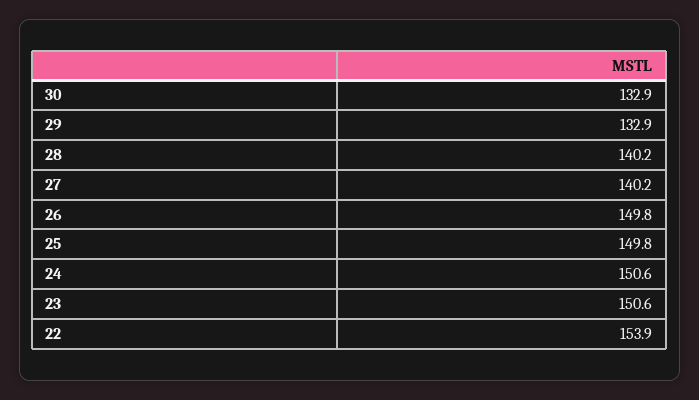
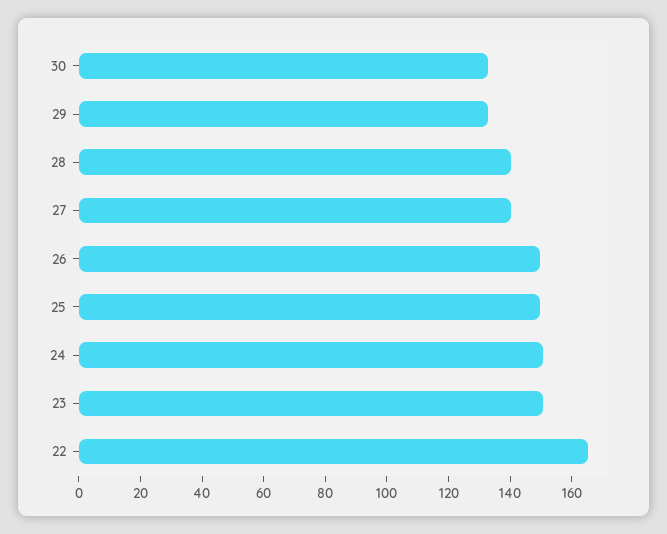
  {
    "30": 132.9,
    "29": 132.9,
    "28": 140.2,
    "27": 140.2,
    "26": 149.8,
    "25": 149.8,
    "24": 150.6,
    "23": 150.6,
-   "22": 153.9
+   "22": 165
  }

